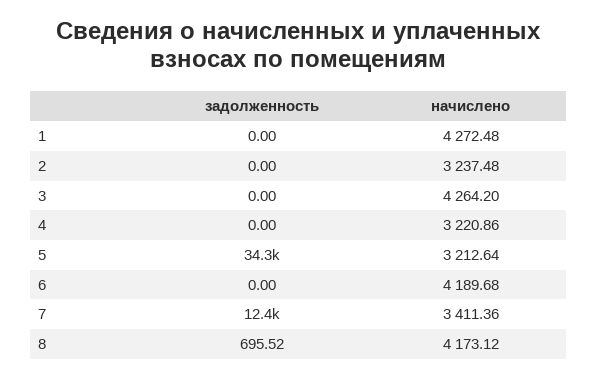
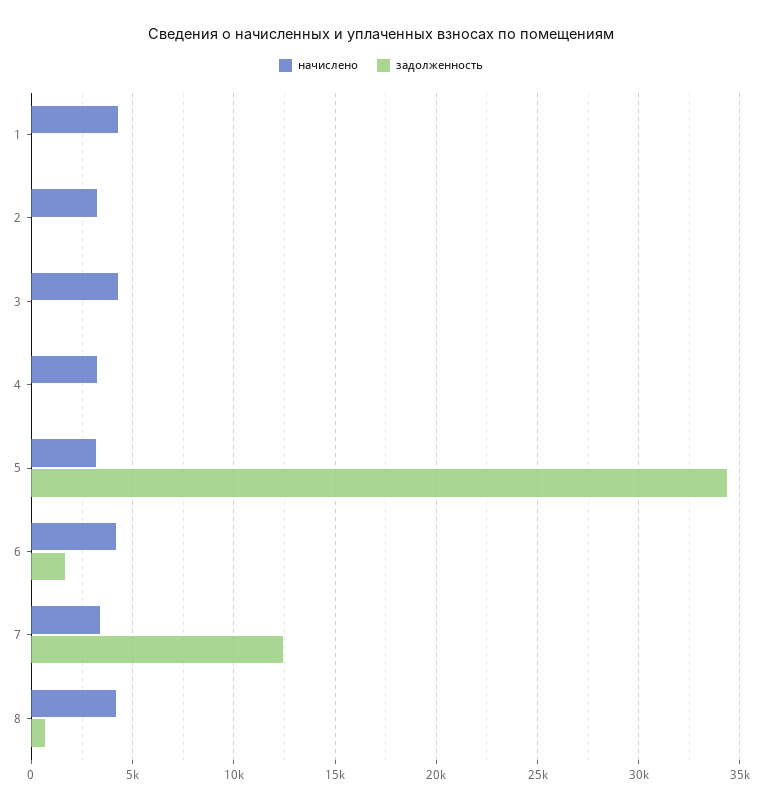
  {
    "задолженность": {
      "1": 0,
      "2": 0,
      "3": 0,
      "4": 0,
      "5": 34300,
-     "6": 0,
+     "6": 1500,
      "7": 12400,
      "8": 695.52
    },
    "начислено": {
      "1": 4272.48,
      "2": 3237.48,
      "3": 4264.2,
      "4": 3220.86,
      "5": 3212.64,
      "6": 4189.68,
      "7": 3411.36,
      "8": 4173.12
    }
  }

